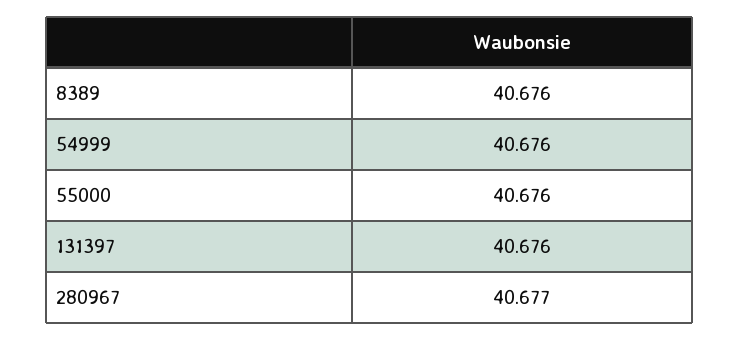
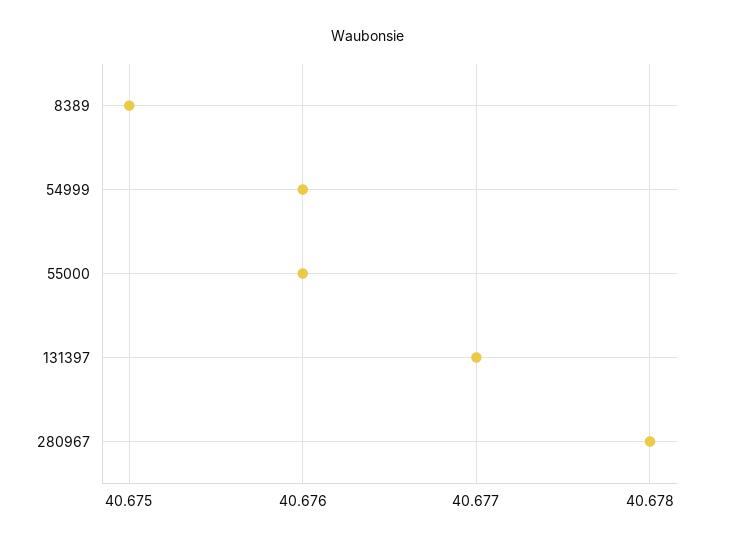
  {
-   "8389": 40.676,
+   "8389": 40.675,
    "54999": 40.676,
    "55000": 40.676,
-   "131397": 40.676,
+   "131397": 40.677,
-   "280967": 40.677
+   "280967": 40.678
  }

